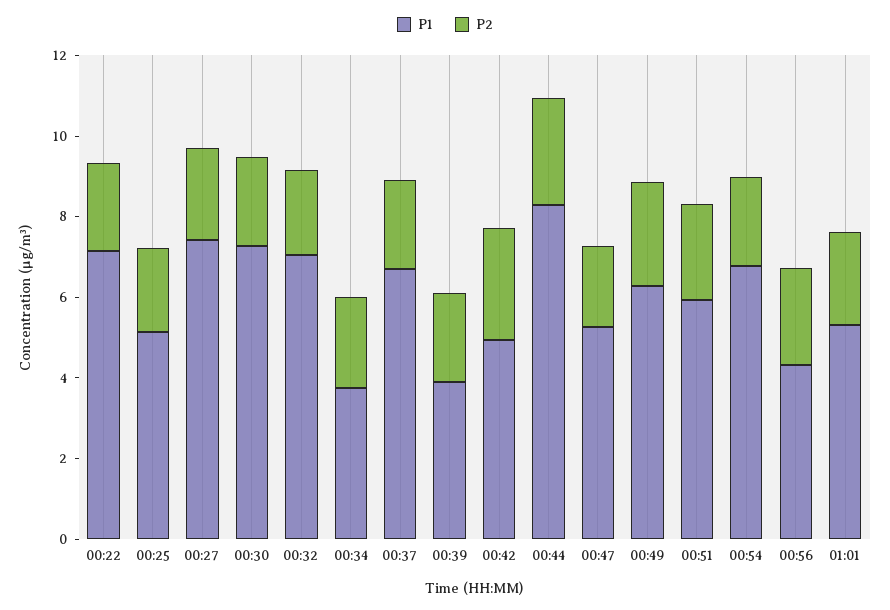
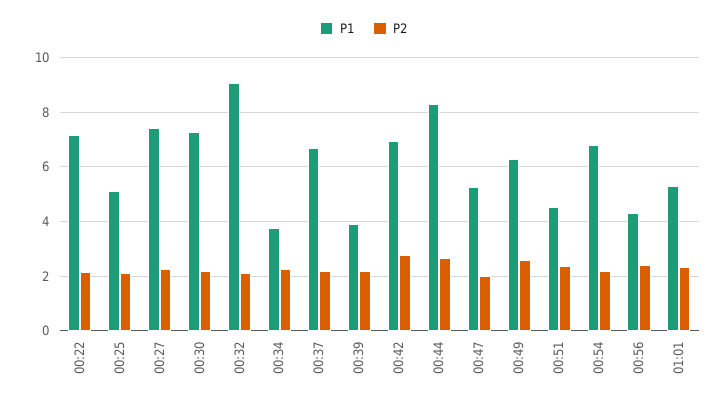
  {
    "P1": {
      "00:22": 7.25,
      "00:25": 5.25,
      "00:27": 7.5,
      "00:30": 7.25,
-     "00:32": 7,
+     "00:32": 9,
      "00:34": 3.75,
      "00:37": 6.75,
      "00:39": 4,
-     "00:42": 5,
+     "00:42": 7,
      "00:44": 8.25,
      "00:47": 5.25,
      "00:49": 6.25,
-     "00:51": 6,
+     "00:51": 4.5,
      "00:54": 6.75,
      "00:56": 4.25,
      "01:01": 5.25
    },
    "P2": {
      "00:22": 2.25,
      "00:25": 2,
      "00:27": 2.25,
      "00:30": 2.25,
      "00:32": 2,
      "00:34": 2.25,
      "00:37": 2.25,
      "00:39": 2.25,
      "00:42": 2.75,
      "00:44": 2.75,
      "00:47": 2,
      "00:49": 2.5,
      "00:51": 2.5,
      "00:54": 2.25,
      "00:56": 2.5,
      "01:01": 2.25
    }
  }

